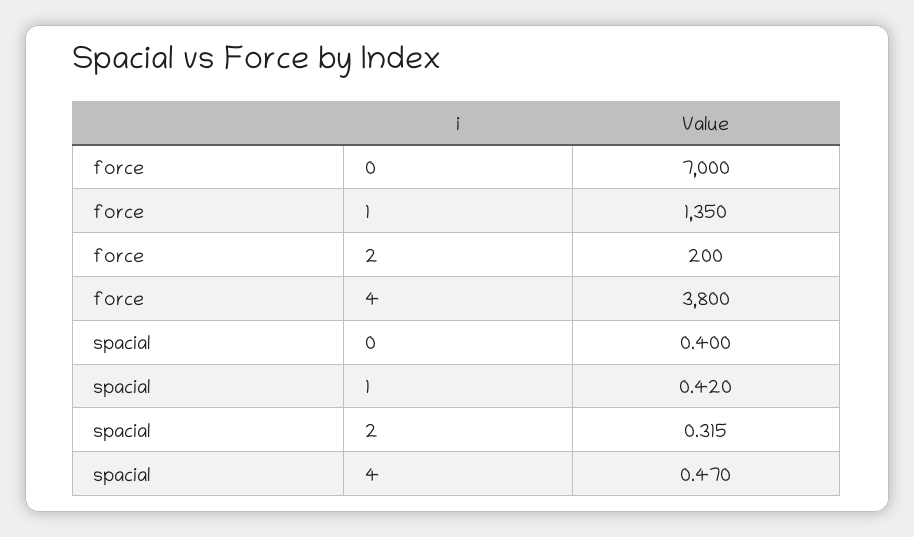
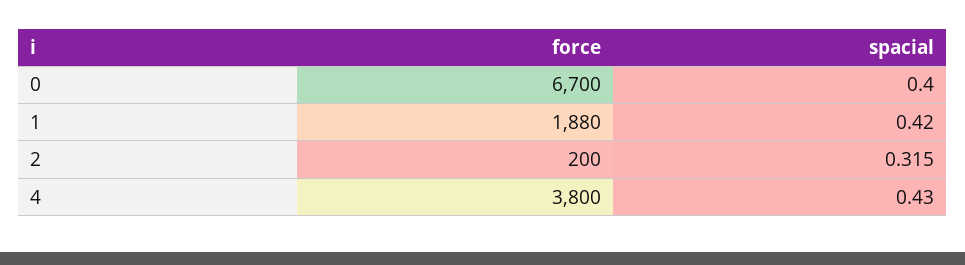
  {
    "force": {
-     "0": 7000,
+     "0": 6700,
-     "1": 1350,
+     "1": 1880,
      "2": 200,
      "4": 3800
    },
    "spacial": {
      "0": 0.4,
      "1": 0.42,
      "2": 0.315,
-     "4": 0.47
+     "4": 0.43
    }
  }

